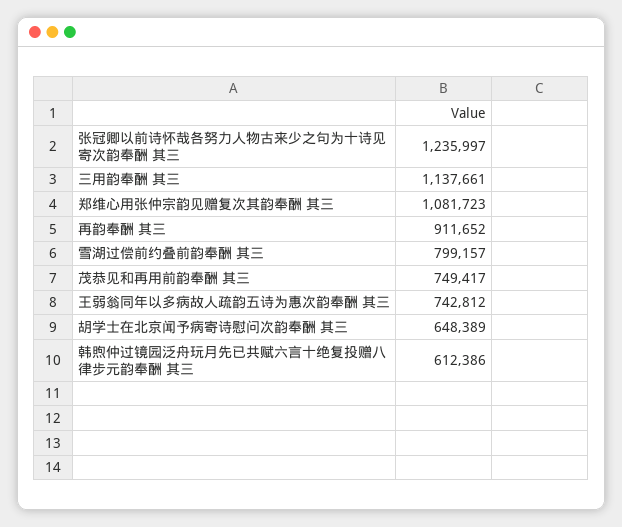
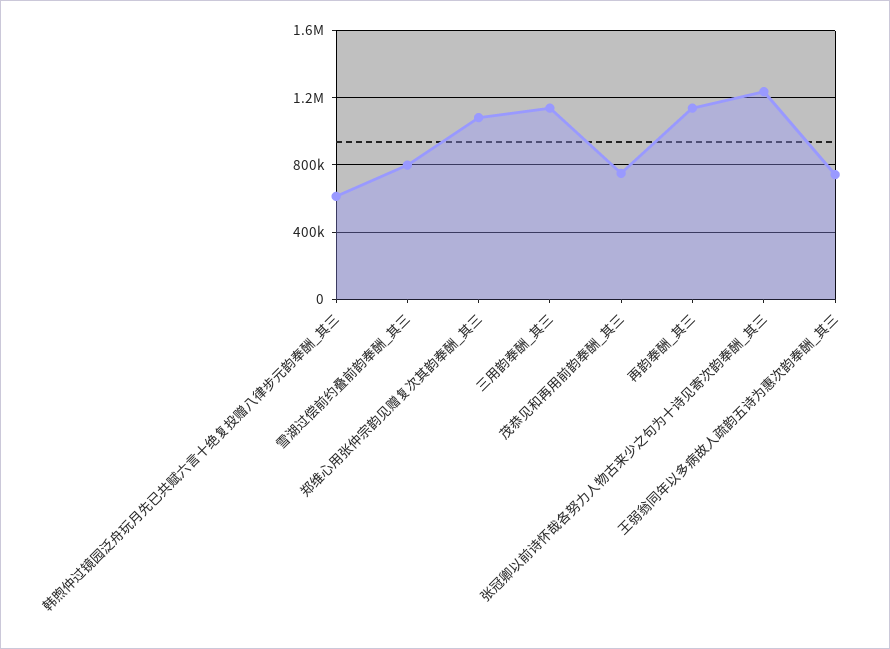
  {
    "张冠卿以前诗怀哉各努力人物古来少之句为十诗见寄次韵奉酬 其三": 1235997,
    "三用韵奉酬 其三": 1137661,
    "郑维心用张仲宗韵见赠复次其韵奉酬 其三": 1081723,
-   "再韵奉酬 其三": 911652,
+   "再韵奉酬 其三": 1150000,
    "雪湖过偿前约叠前韵奉酬 其三": 799157,
    "茂恭见和再用前韵奉酬 其三": 749417,
    "王弱翁同年以多病故人疏韵五诗为惠次韵奉酬 其三": 742812,
-   "胡学士在北京闻予病寄诗慰问次韵奉酬 其三": 648389,
    "韩煦仲过镜园泛舟玩月先已共赋六言十绝复投赠八律步元韵奉酬 其三": 612386
  }

